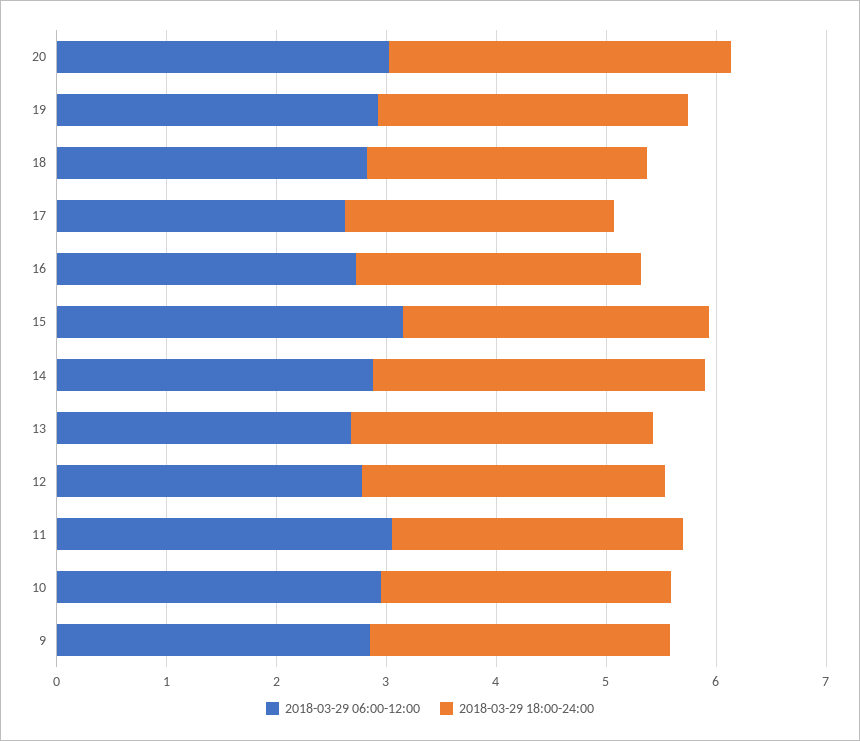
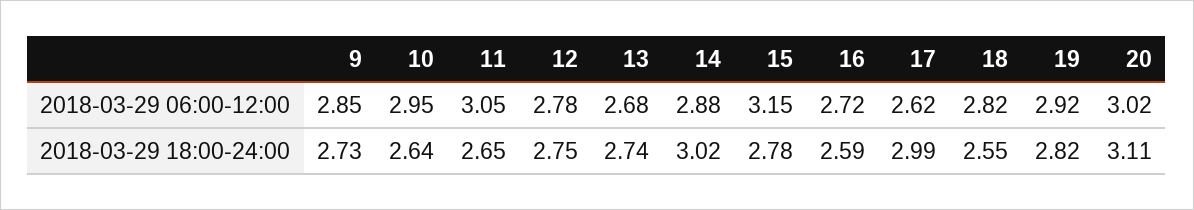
  {
    "2018-03-29 06:00-12:00": {
      "20": 3.02,
      "19": 2.92,
      "18": 2.82,
      "17": 2.62,
      "16": 2.72,
      "15": 3.15,
      "14": 2.88,
      "13": 2.68,
      "12": 2.78,
      "11": 3.05,
      "10": 2.95,
      "9": 2.85
    },
    "2018-03-29 18:00-24:00": {
      "20": 3.11,
      "19": 2.82,
      "18": 2.55,
-     "17": 2.4,
+     "17": 2.99,
      "16": 2.59,
      "15": 2.78,
      "14": 3.02,
      "13": 2.74,
      "12": 2.75,
      "11": 2.65,
      "10": 2.64,
      "9": 2.73
    }
  }

